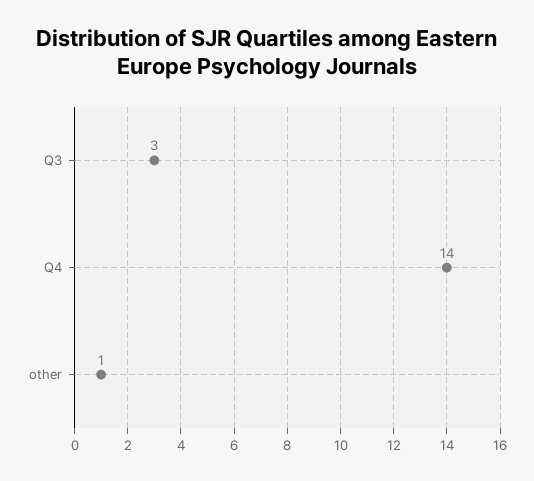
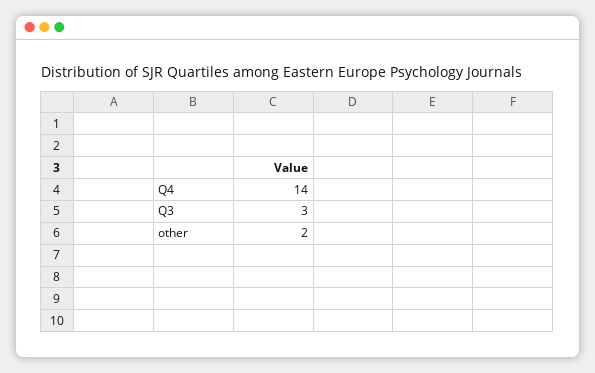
  {
    "Q3": 3,
    "Q4": 14,
-   "other": 1
+   "other": 2
  }

